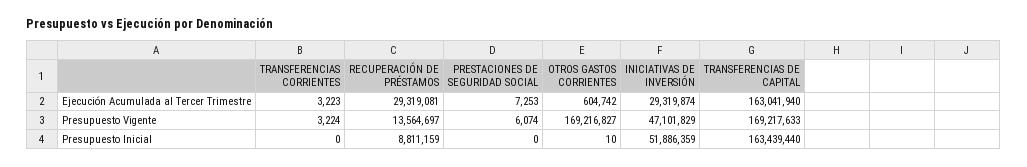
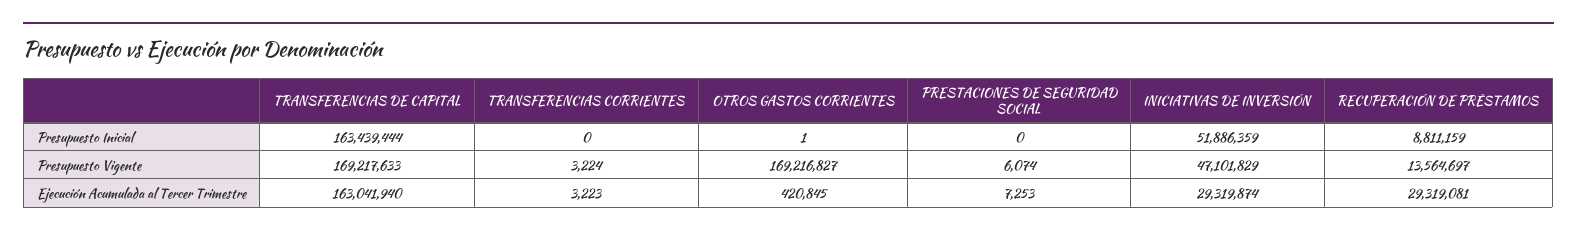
  {
    "TRANSFERENCIAS CORRIENTES": {
      "Ejecución Acumulada al Tercer Trimestre": 3223,
      "Presupuesto Vigente": 3224,
      "Presupuesto Inicial": 0
    },
    "RECUPERACIÓN DE PRÉSTAMOS": {
      "Ejecución Acumulada al Tercer Trimestre": 29319081,
      "Presupuesto Vigente": 13564697,
      "Presupuesto Inicial": 8811159
    },
    "PRESTACIONES DE SEGURIDAD SOCIAL": {
      "Ejecución Acumulada al Tercer Trimestre": 7253,
      "Presupuesto Vigente": 6074,
      "Presupuesto Inicial": 0
    },
    "OTROS GASTOS CORRIENTES": {
-     "Ejecución Acumulada al Tercer Trimestre": 604742,
+     "Ejecución Acumulada al Tercer Trimestre": 420845,
      "Presupuesto Vigente": 169216827,
-     "Presupuesto Inicial": 10
+     "Presupuesto Inicial": 1
    },
    "INICIATIVAS DE INVERSIÓN": {
      "Ejecución Acumulada al Tercer Trimestre": 29319874,
      "Presupuesto Vigente": 47101829,
      "Presupuesto Inicial": 51886359
    },
    "TRANSFERENCIAS DE CAPITAL": {
      "Ejecución Acumulada al Tercer Trimestre": 163041940,
      "Presupuesto Vigente": 169217633,
-     "Presupuesto Inicial": 163439440
+     "Presupuesto Inicial": 163439444
    }
  }

